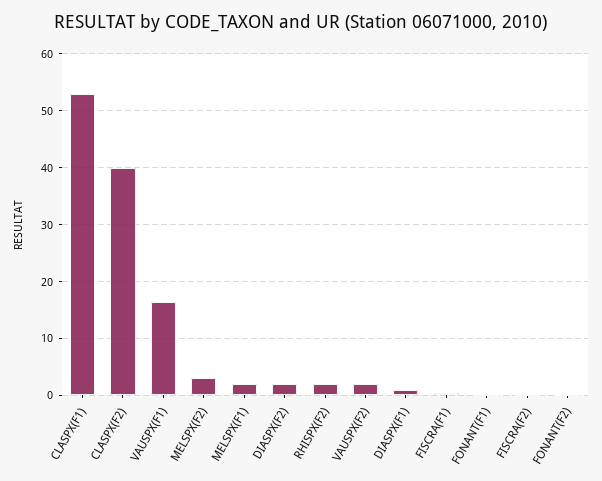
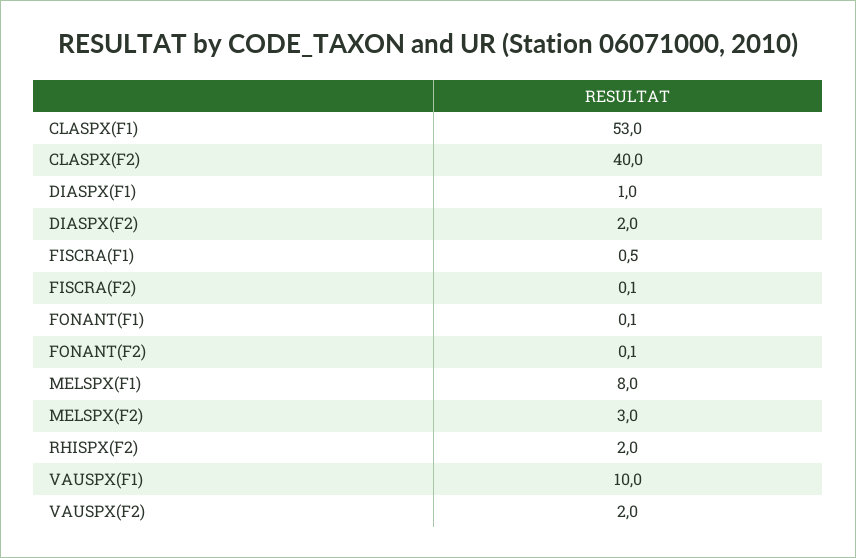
  {
    "CLASPX(F1)": 53,
    "CLASPX(F2)": 40,
-   "VAUSPX(F1)": 16,
+   "VAUSPX(F1)": 10,
    "MELSPX(F2)": 3,
-   "MELSPX(F1)": 2,
+   "MELSPX(F1)": 8,
    "DIASPX(F2)": 2,
    "RHISPX(F2)": 2,
    "VAUSPX(F2)": 2,
    "DIASPX(F1)": 1,
    "FISCRA(F1)": 0.5,
    "FONANT(F1)": 0.1,
    "FISCRA(F2)": 0.1,
    "FONANT(F2)": 0.1
  }

